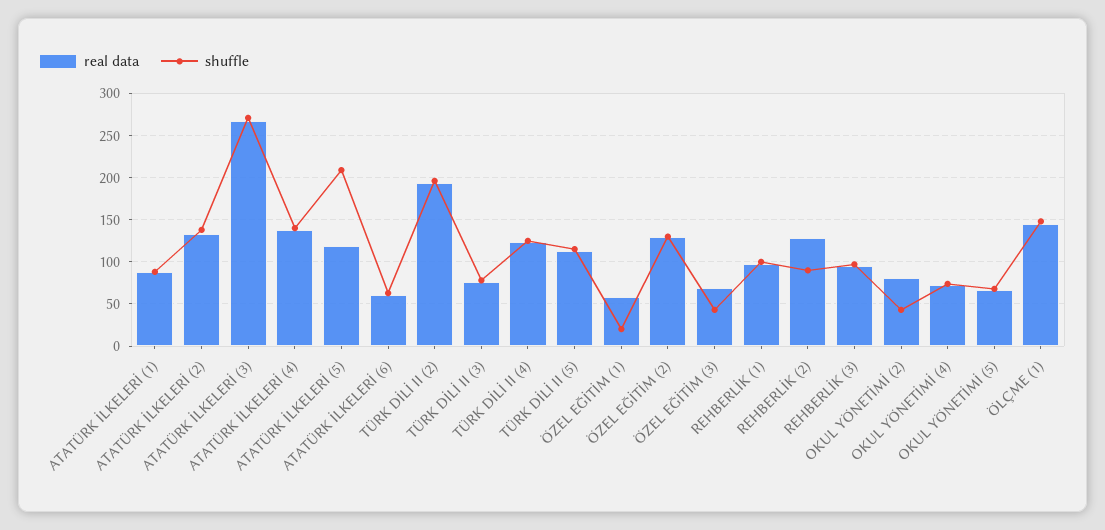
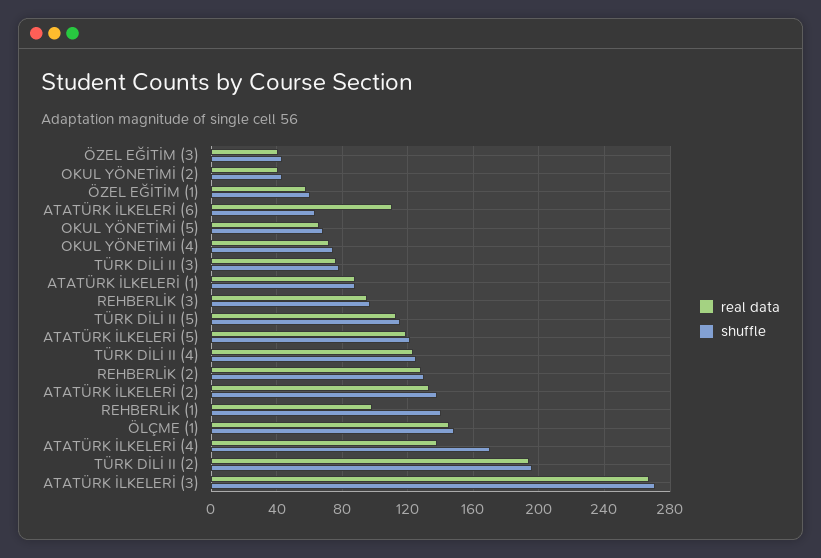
  {
    "real data": {
      "ATATÜRK İLKELERİ (1)": 90,
      "ATATÜRK İLKELERİ (2)": 135,
      "ATATÜRK İLKELERİ (3)": 265,
      "ATATÜRK İLKELERİ (4)": 140,
      "ATATÜRK İLKELERİ (5)": 120,
-     "ATATÜRK İLKELERİ (6)": 60,
+     "ATATÜRK İLKELERİ (6)": 110,
      "TÜRK DİLİ II (2)": 195,
      "TÜRK DİLİ II (3)": 75,
      "TÜRK DİLİ II (4)": 125,
      "TÜRK DİLİ II (5)": 115,
      "ÖZEL EĞİTİM (1)": 60,
-     "ÖZEL EĞİTİM (2)": 130,
-     "ÖZEL EĞİTİM (3)": 70,
+     "ÖZEL EĞİTİM (3)": 40,
      "REHBERLİK (1)": 100,
      "REHBERLİK (2)": 130,
      "REHBERLİK (3)": 95,
-     "OKUL YÖNETİMİ (2)": 80,
+     "OKUL YÖNETİMİ (2)": 40,
      "OKUL YÖNETİMİ (4)": 70,
      "OKUL YÖNETİMİ (5)": 65,
      "ÖLÇME (1)": 145
    },
    "shuffle": {
      "ATATÜRK İLKELERİ (1)": 90,
      "ATATÜRK İLKELERİ (2)": 140,
      "ATATÜRK İLKELERİ (3)": 270,
-     "ATATÜRK İLKELERİ (4)": 140,
+     "ATATÜRK İLKELERİ (4)": 170,
-     "ATATÜRK İLKELERİ (5)": 210,
+     "ATATÜRK İLKELERİ (5)": 120,
      "ATATÜRK İLKELERİ (6)": 65,
      "TÜRK DİLİ II (2)": 195,
      "TÜRK DİLİ II (3)": 80,
      "TÜRK DİLİ II (4)": 125,
      "TÜRK DİLİ II (5)": 115,
-     "ÖZEL EĞİTİM (1)": 20,
+     "ÖZEL EĞİTİM (1)": 60,
-     "ÖZEL EĞİTİM (2)": 130,
      "ÖZEL EĞİTİM (3)": 45,
-     "REHBERLİK (1)": 100,
+     "REHBERLİK (1)": 140,
-     "REHBERLİK (2)": 90,
+     "REHBERLİK (2)": 130,
      "REHBERLİK (3)": 95,
      "OKUL YÖNETİMİ (2)": 45,
      "OKUL YÖNETİMİ (4)": 75,
      "OKUL YÖNETİMİ (5)": 70,
      "ÖLÇME (1)": 150
    }
  }

